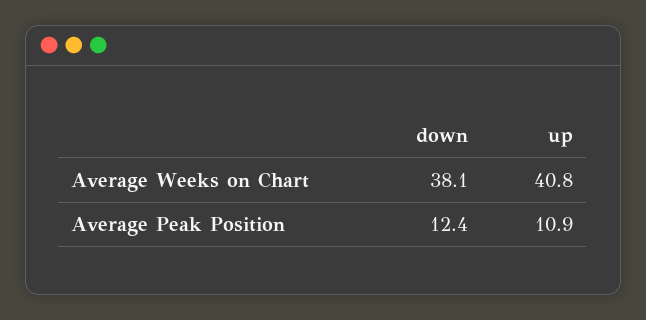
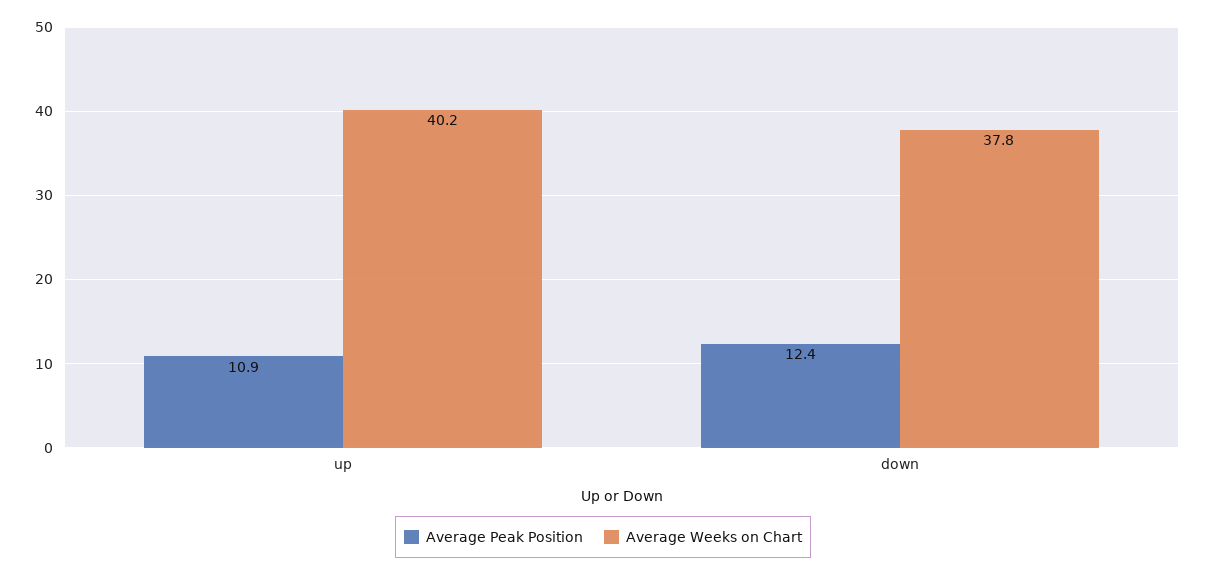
  {
    "Average Weeks on Chart": {
-     "down": 38.1,
+     "down": 37.8,
-     "up": 40.8
+     "up": 40.2
    },
    "Average Peak Position": {
      "down": 12.4,
      "up": 10.9
    }
  }

